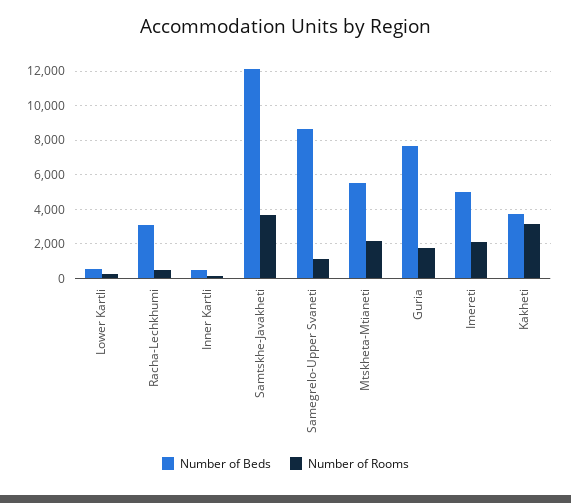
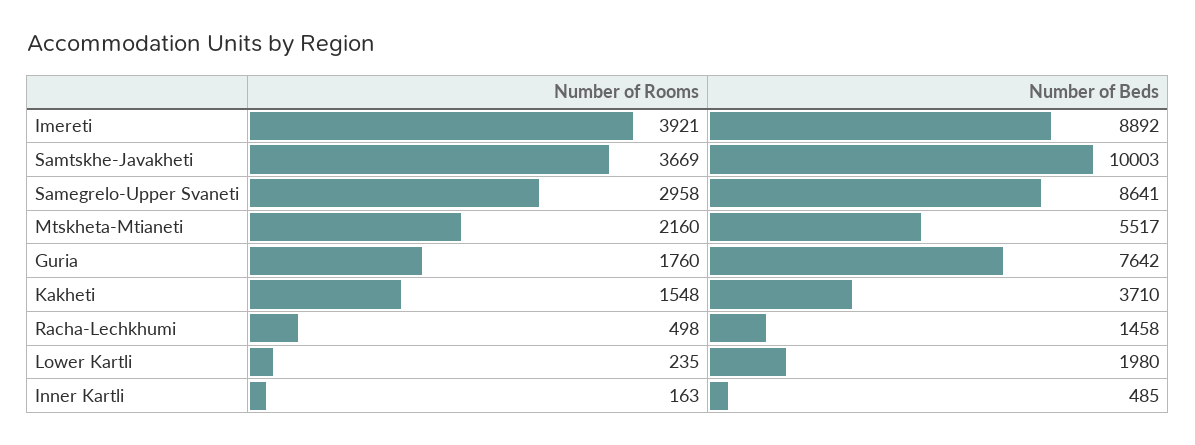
  {
    "Number of Beds": {
-     "Lower Kartli": 500,
+     "Lower Kartli": 1980,
-     "Racha-Lechkhumi": 3000,
+     "Racha-Lechkhumi": 1458,
      "Inner Kartli": 485,
-     "Samtskhe-Javakheti": 12000,
+     "Samtskhe-Javakheti": 10003,
      "Samegrelo-Upper Svaneti": 8641,
      "Mtskheta-Mtianeti": 5517,
      "Guria": 7642,
-     "Imereti": 5000,
+     "Imereti": 8892,
      "Kakheti": 3710
    },
    "Number of Rooms": {
      "Lower Kartli": 235,
      "Racha-Lechkhumi": 498,
      "Inner Kartli": 163,
      "Samtskhe-Javakheti": 3669,
-     "Samegrelo-Upper Svaneti": 1000,
+     "Samegrelo-Upper Svaneti": 2958,
      "Mtskheta-Mtianeti": 2160,
      "Guria": 1760,
-     "Imereti": 2000,
+     "Imereti": 3921,
-     "Kakheti": 3000
+     "Kakheti": 1548
    }
  }

